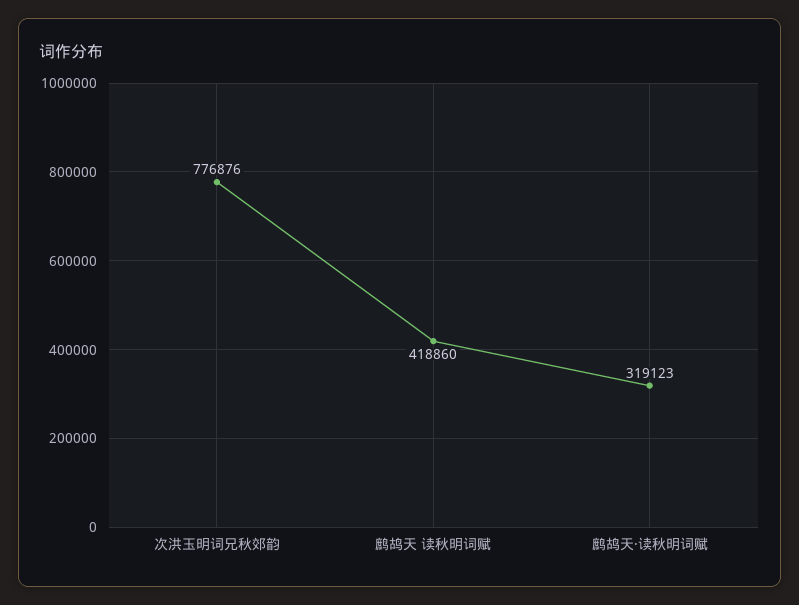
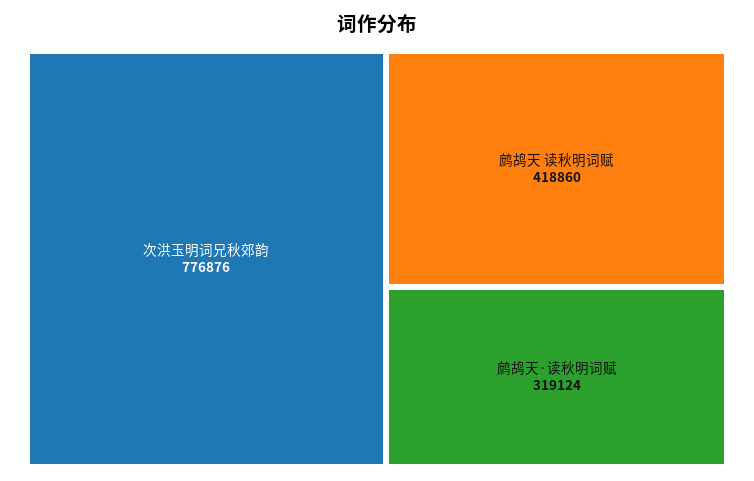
  {
    "次洪玉明词兄秋郊韵": 776876,
    "鹧鸪天 读秋明词赋": 418860,
-   "鹧鸪天·读秋明词赋": 319123
+   "鹧鸪天·读秋明词赋": 319124
  }

